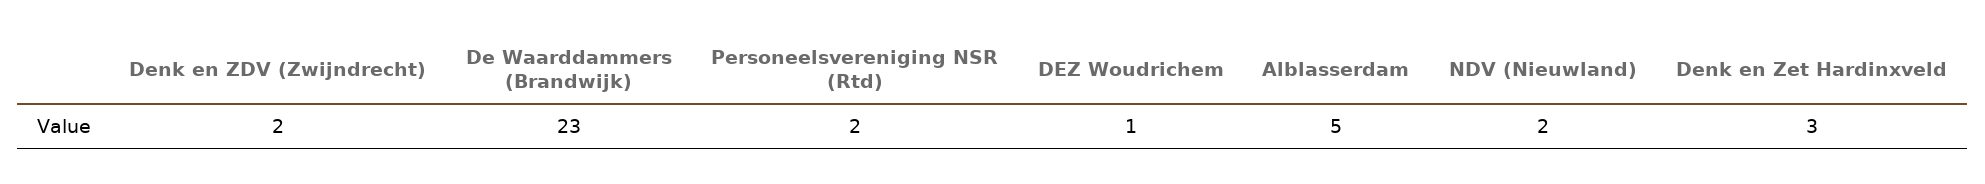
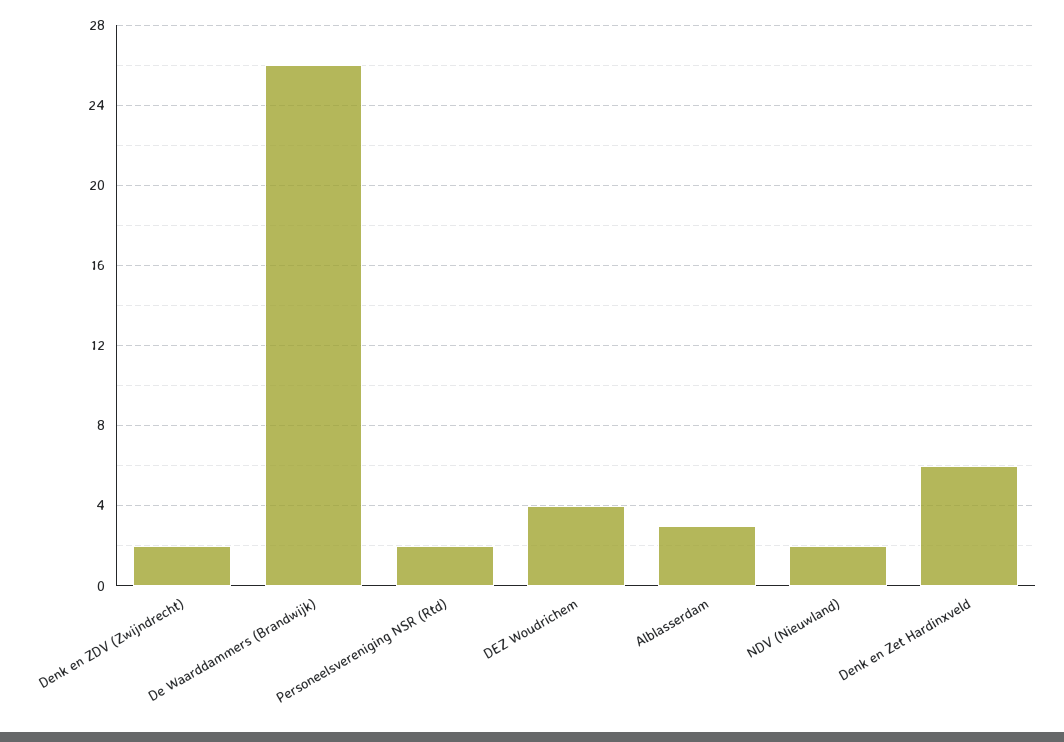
  {
    "Denk en ZDV (Zwijndrecht)": 2,
-   "De Waarddammers (Brandwijk)": 23,
+   "De Waarddammers (Brandwijk)": 26,
    "Personeelsvereniging NSR (Rtd)": 2,
-   "DEZ Woudrichem": 1,
+   "DEZ Woudrichem": 4,
-   "Alblasserdam": 5,
+   "Alblasserdam": 3,
    "NDV (Nieuwland)": 2,
-   "Denk en Zet Hardinxveld": 3
+   "Denk en Zet Hardinxveld": 6
  }

